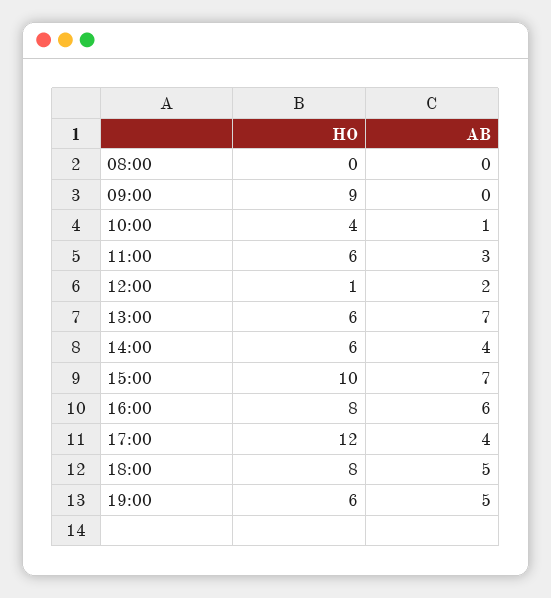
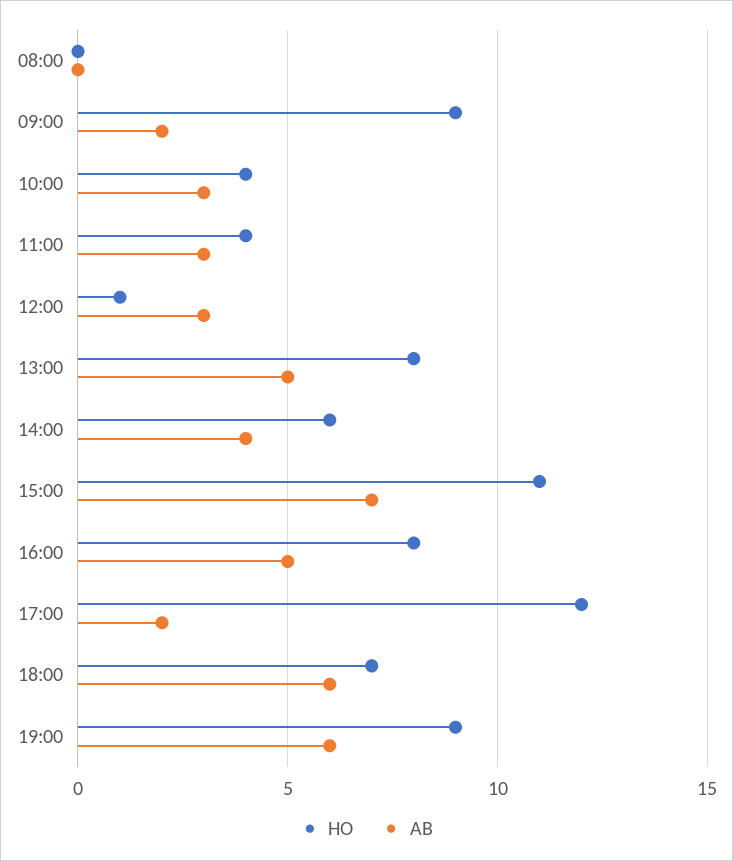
  {
    "HO": {
      "08:00": 0,
      "09:00": 9,
      "10:00": 4,
-     "11:00": 6,
+     "11:00": 4,
      "12:00": 1,
-     "13:00": 6,
+     "13:00": 8,
      "14:00": 6,
-     "15:00": 10,
+     "15:00": 11,
      "16:00": 8,
      "17:00": 12,
-     "18:00": 8,
+     "18:00": 7,
-     "19:00": 6
+     "19:00": 9
    },
    "AB": {
      "08:00": 0,
-     "09:00": 0,
+     "09:00": 2,
-     "10:00": 1,
+     "10:00": 3,
      "11:00": 3,
-     "12:00": 2,
+     "12:00": 3,
-     "13:00": 7,
+     "13:00": 5,
      "14:00": 4,
      "15:00": 7,
-     "16:00": 6,
+     "16:00": 5,
-     "17:00": 4,
+     "17:00": 2,
-     "18:00": 5,
+     "18:00": 6,
-     "19:00": 5
+     "19:00": 6
    }
  }

